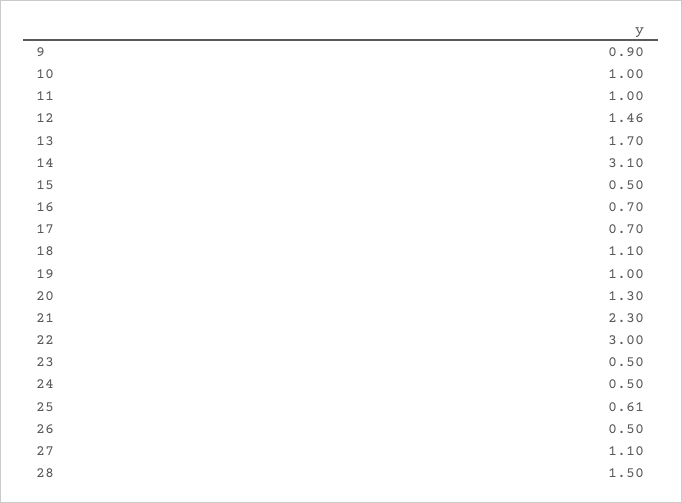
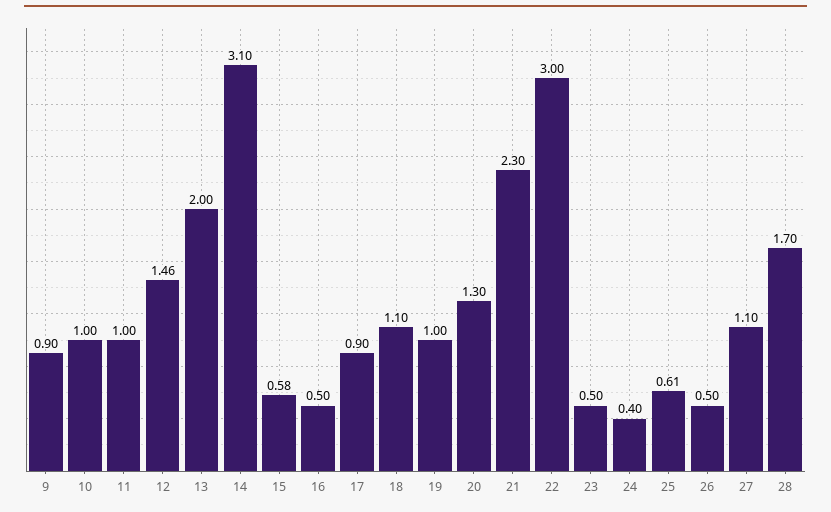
  {
    "9": 0.9,
    "10": 1,
    "11": 1,
    "12": 1.46,
-   "13": 1.7,
+   "13": 2,
    "14": 3.1,
-   "15": 0.5,
+   "15": 0.58,
-   "16": 0.7,
+   "16": 0.5,
-   "17": 0.7,
+   "17": 0.9,
    "18": 1.1,
    "19": 1,
    "20": 1.3,
    "21": 2.3,
    "22": 3,
    "23": 0.5,
-   "24": 0.5,
+   "24": 0.4,
    "25": 0.61,
    "26": 0.5,
    "27": 1.1,
-   "28": 1.5
+   "28": 1.7
  }

